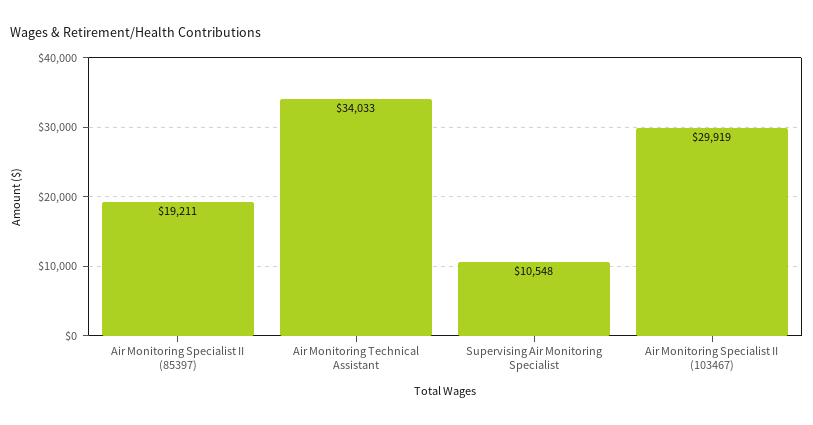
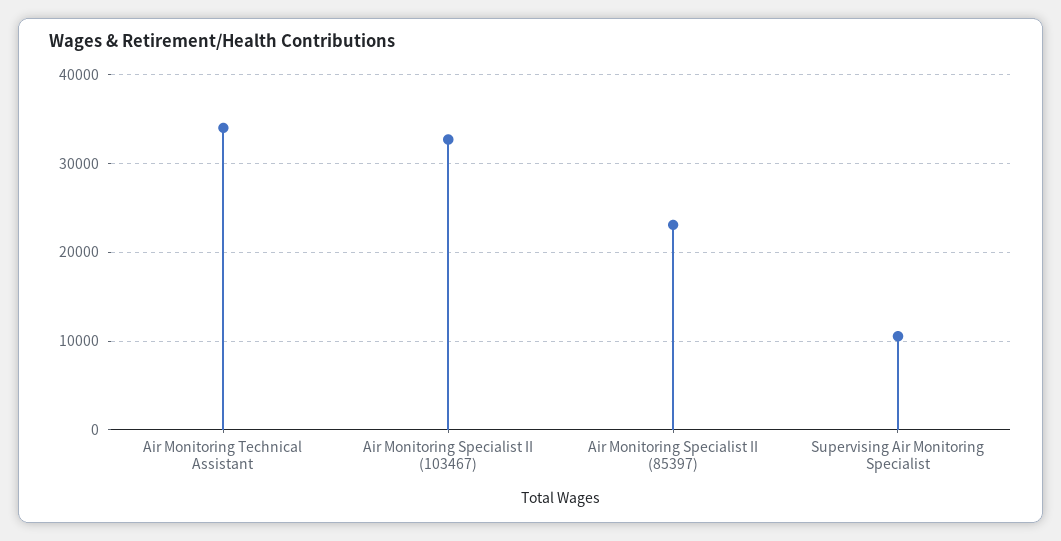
  {
-   "Air Monitoring Specialist II (85397)": 19211,
+   "Air Monitoring Specialist II (85397)": 23000,
    "Air Monitoring Technical Assistant": 34033,
    "Supervising Air Monitoring Specialist": 10548,
-   "Air Monitoring Specialist II (103467)": 29919
+   "Air Monitoring Specialist II (103467)": 33000
  }

